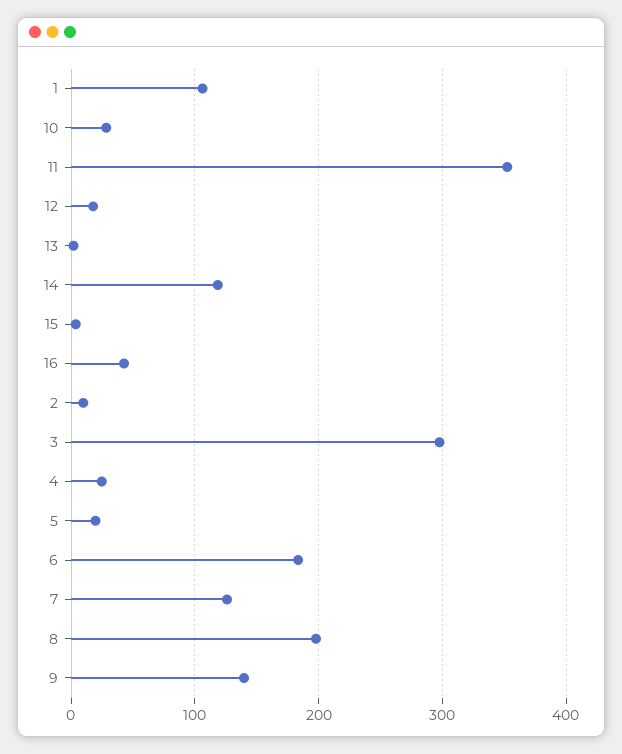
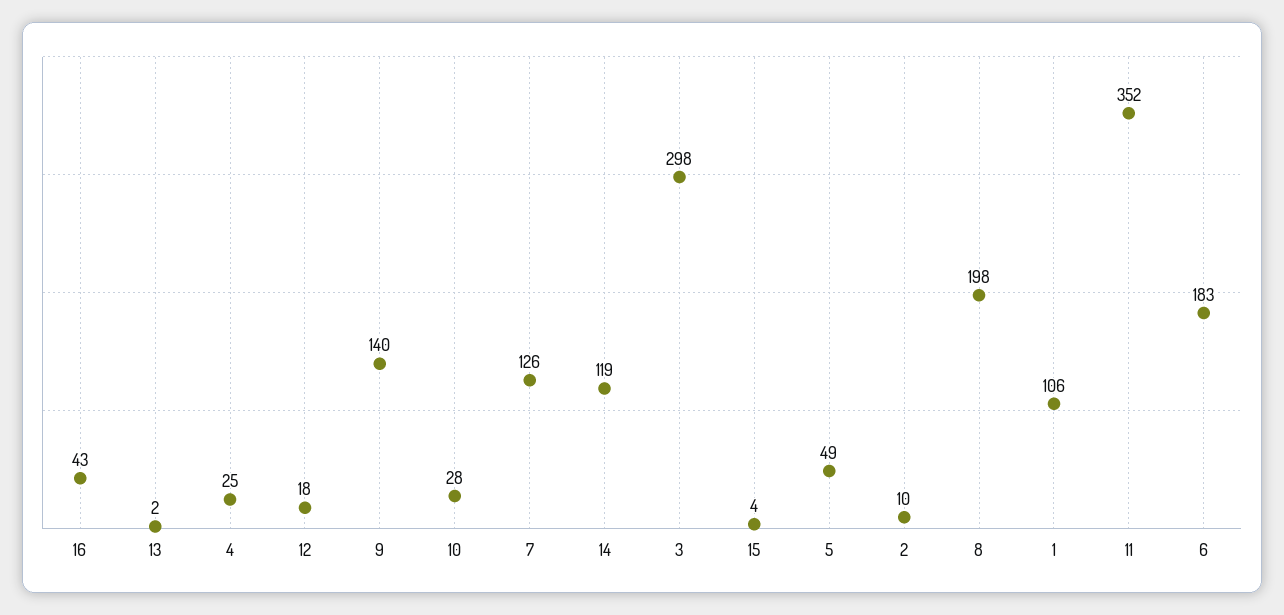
  {
    "1": 106,
    "10": 28,
    "11": 352,
    "12": 18,
    "13": 2,
    "14": 119,
    "15": 4,
    "16": 43,
    "2": 10,
    "3": 298,
    "4": 25,
-   "5": 20,
+   "5": 49,
    "6": 183,
    "7": 126,
    "8": 198,
    "9": 140
  }

